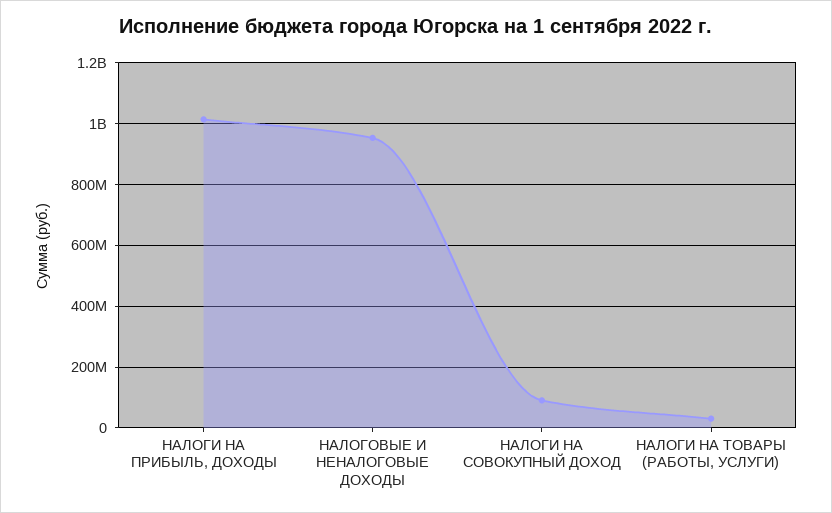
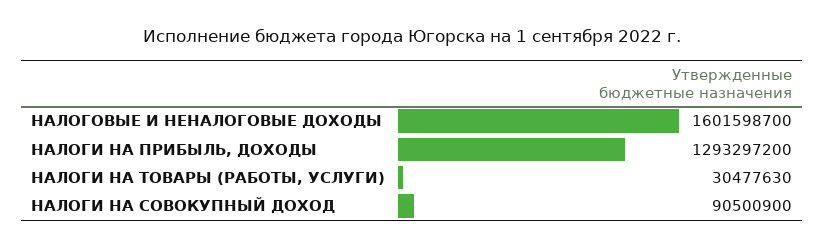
  {
-   "НАЛОГИ НА ПРИБЫЛЬ, ДОХОДЫ": 1020000000,
+   "НАЛОГИ НА ПРИБЫЛЬ, ДОХОДЫ": 1293297200,
-   "НАЛОГОВЫЕ И НЕНАЛОГОВЫЕ ДОХОДЫ": 960000000,
+   "НАЛОГОВЫЕ И НЕНАЛОГОВЫЕ ДОХОДЫ": 1601598700,
    "НАЛОГИ НА СОВОКУПНЫЙ ДОХОД": 90500900,
    "НАЛОГИ НА ТОВАРЫ (РАБОТЫ, УСЛУГИ)": 30477630
  }

